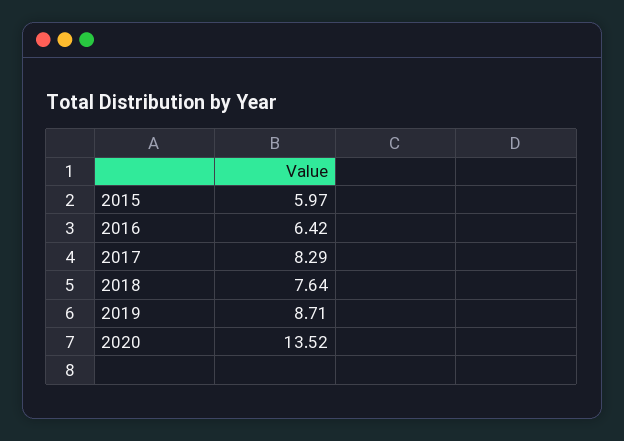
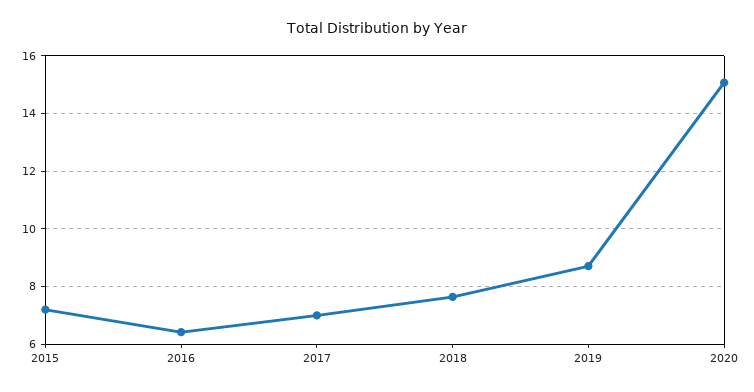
  {
-   "2015": 5.97,
+   "2015": 7.25,
    "2016": 6.42,
-   "2017": 8.29,
+   "2017": 7,
    "2018": 7.64,
    "2019": 8.71,
-   "2020": 13.52
+   "2020": 15
  }

